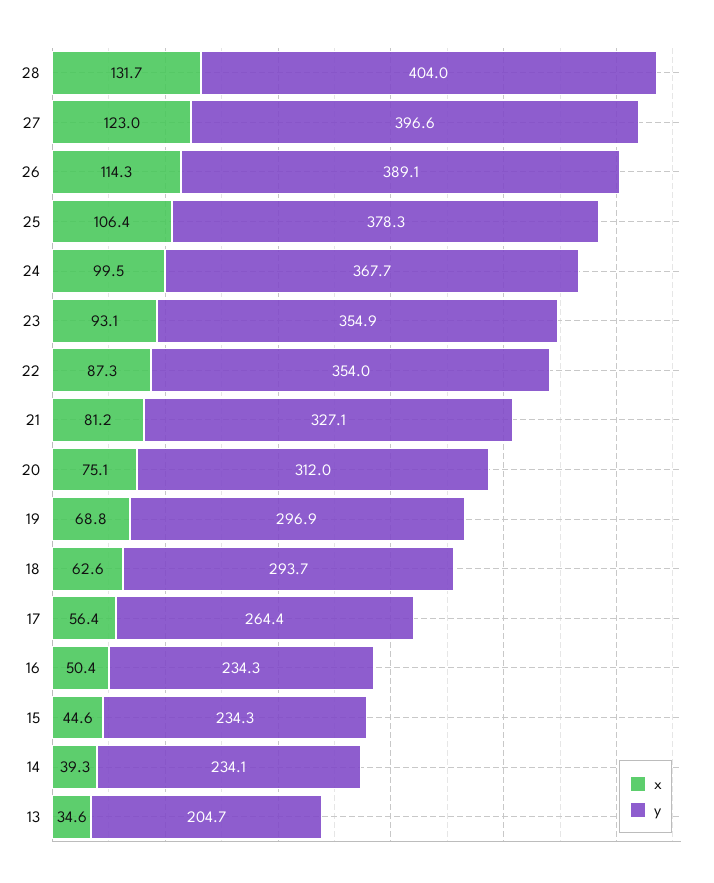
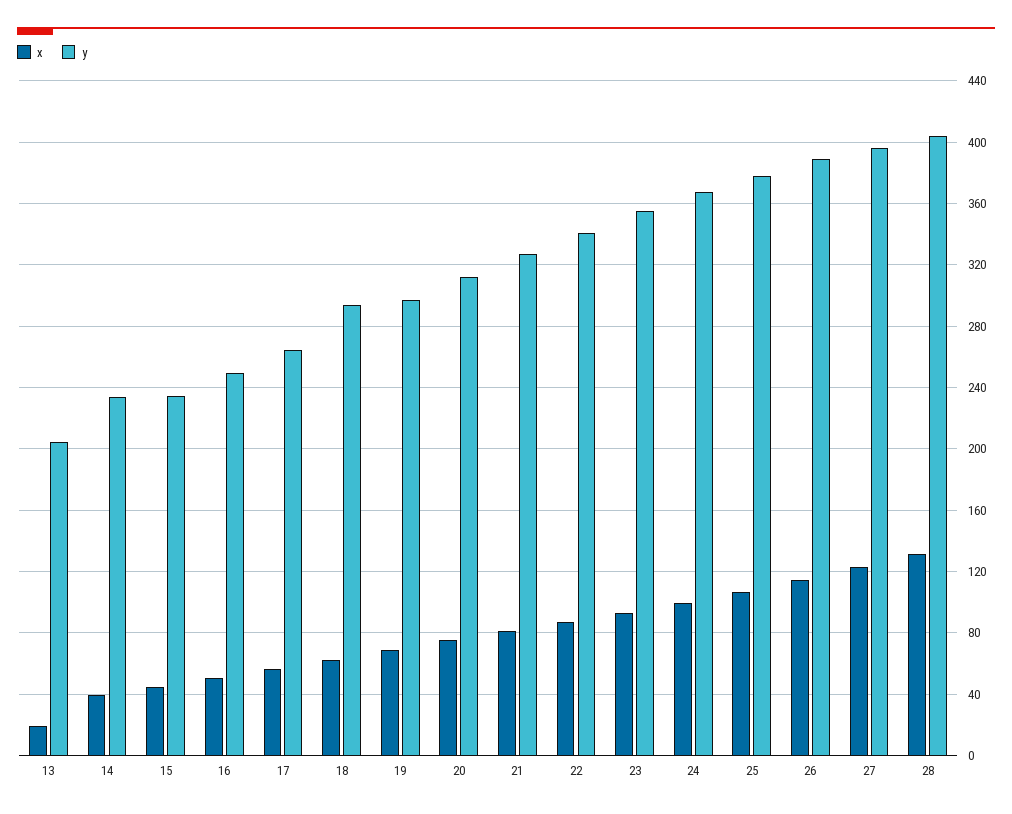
  {
    "x": {
      "28": 131.7,
      "27": 123,
      "26": 114.3,
      "25": 106.4,
      "24": 99.5,
      "23": 93.1,
      "22": 87.3,
      "21": 81.2,
      "20": 75.1,
      "19": 68.8,
      "18": 62.6,
      "17": 56.4,
      "16": 50.4,
      "15": 44.6,
      "14": 39.3,
-     "13": 34.6
+     "13": 20
    },
    "y": {
      "28": 404,
      "27": 396.6,
      "26": 389.1,
      "25": 378.3,
      "24": 367.7,
      "23": 354.9,
-     "22": 354,
+     "22": 340,
      "21": 327.1,
      "20": 312,
      "19": 296.9,
      "18": 293.7,
      "17": 264.4,
-     "16": 234.3,
+     "16": 250,
      "15": 234.3,
      "14": 234.1,
      "13": 204.7
    }
  }

